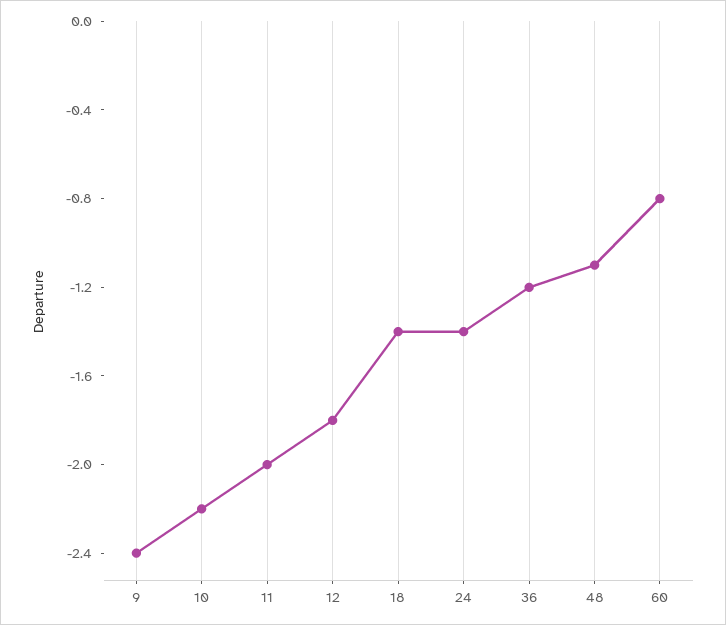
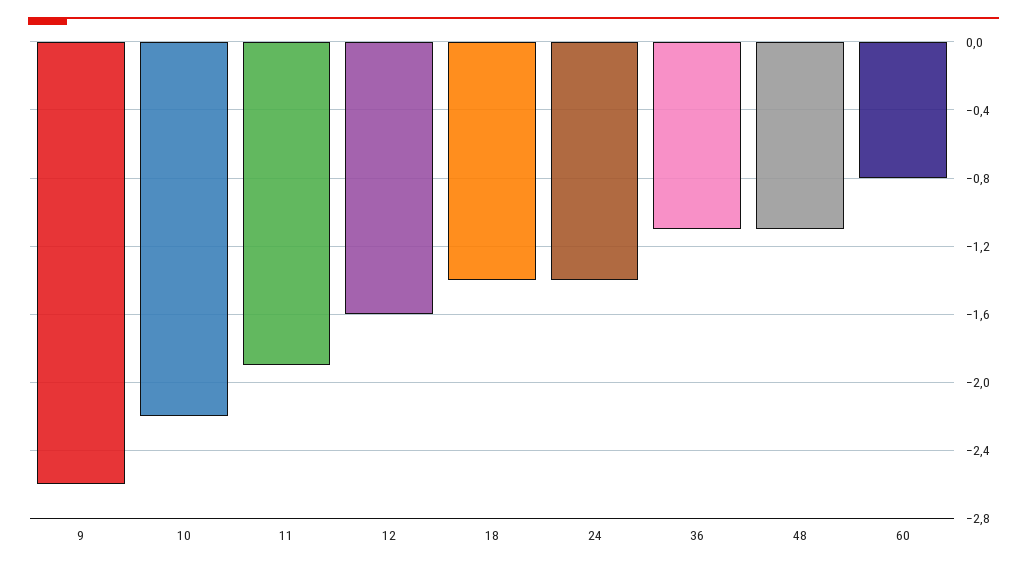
  {
-   "9": -2.4,
+   "9": -2.6,
    "10": -2.2,
-   "11": -2,
+   "11": -1.9,
-   "12": -1.8,
+   "12": -1.6,
    "18": -1.4,
    "24": -1.4,
-   "36": -1.2,
+   "36": -1.1,
    "48": -1.1,
    "60": -0.8
  }

